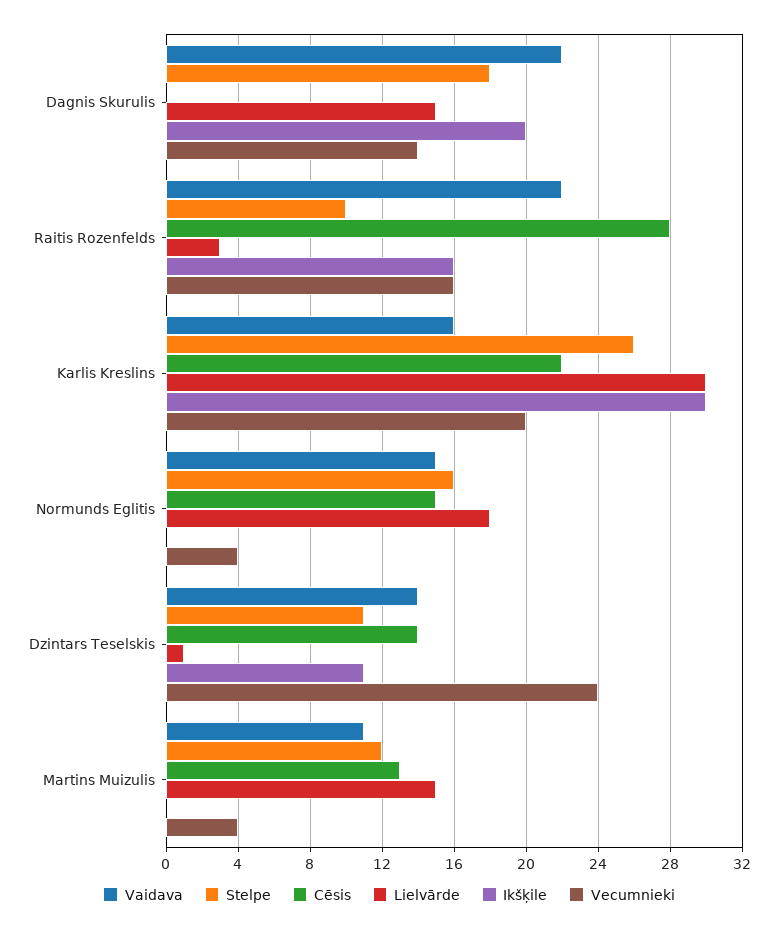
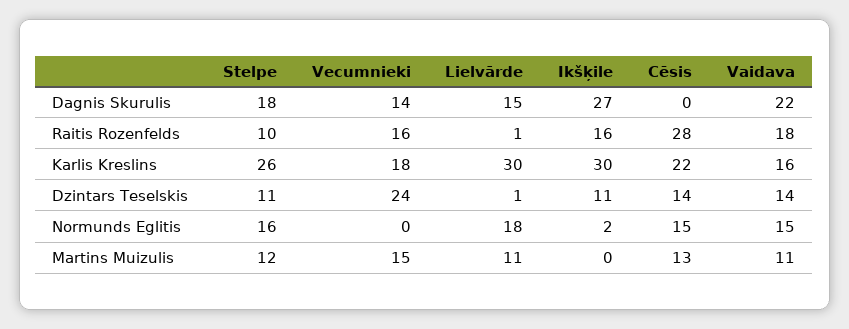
  {
    "Vaidava": {
      "Dagnis Skurulis": 22,
-     "Raitis Rozenfelds": 22,
+     "Raitis Rozenfelds": 18,
      "Karlis Kreslins": 16,
      "Normunds Eglitis": 15,
      "Dzintars Teselskis": 14,
      "Martins Muizulis": 11
    },
    "Stelpe": {
      "Dagnis Skurulis": 18,
      "Raitis Rozenfelds": 10,
      "Karlis Kreslins": 26,
      "Normunds Eglitis": 16,
      "Dzintars Teselskis": 11,
      "Martins Muizulis": 12
    },
    "Cēsis": {
      "Dagnis Skurulis": 0,
      "Raitis Rozenfelds": 28,
      "Karlis Kreslins": 22,
      "Normunds Eglitis": 15,
      "Dzintars Teselskis": 14,
      "Martins Muizulis": 13
    },
    "Lielvārde": {
      "Dagnis Skurulis": 15,
-     "Raitis Rozenfelds": 3,
+     "Raitis Rozenfelds": 1,
      "Karlis Kreslins": 30,
      "Normunds Eglitis": 18,
      "Dzintars Teselskis": 1,
-     "Martins Muizulis": 15
+     "Martins Muizulis": 11
    },
    "Ikšķile": {
-     "Dagnis Skurulis": 20,
+     "Dagnis Skurulis": 27,
      "Raitis Rozenfelds": 16,
      "Karlis Kreslins": 30,
-     "Normunds Eglitis": 0,
+     "Normunds Eglitis": 2,
      "Dzintars Teselskis": 11,
      "Martins Muizulis": 0
    },
    "Vecumnieki": {
      "Dagnis Skurulis": 14,
      "Raitis Rozenfelds": 16,
-     "Karlis Kreslins": 20,
+     "Karlis Kreslins": 18,
-     "Normunds Eglitis": 4,
+     "Normunds Eglitis": 0,
      "Dzintars Teselskis": 24,
-     "Martins Muizulis": 4
+     "Martins Muizulis": 15
    }
  }

